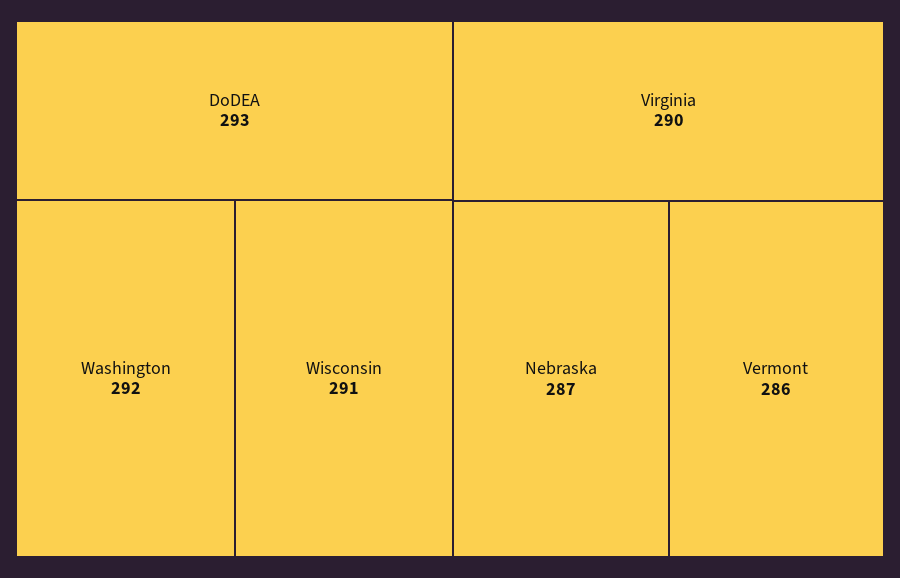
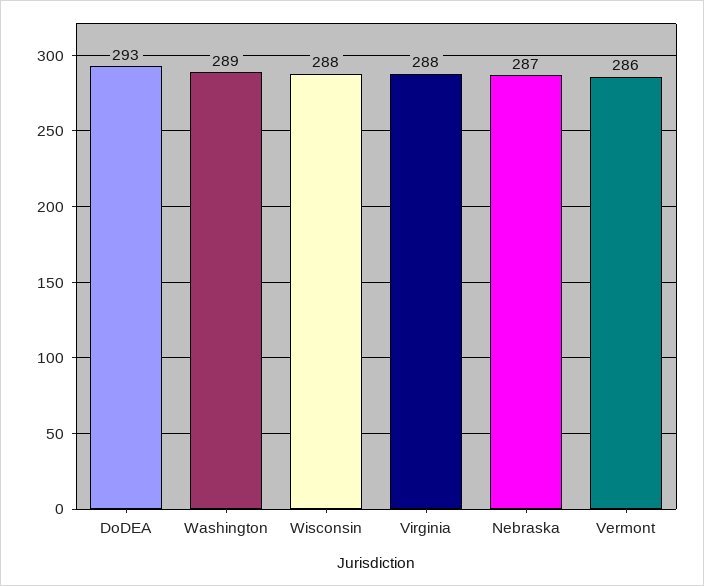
  {
    "DoDEA": 293,
-   "Washington": 292,
+   "Washington": 289,
-   "Wisconsin": 291,
+   "Wisconsin": 288,
-   "Virginia": 290,
+   "Virginia": 288,
    "Nebraska": 287,
    "Vermont": 286
  }

